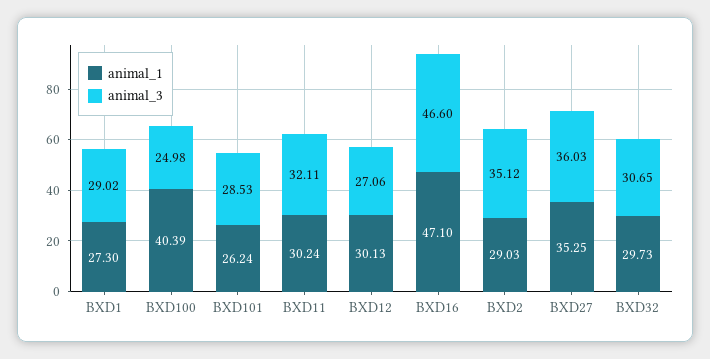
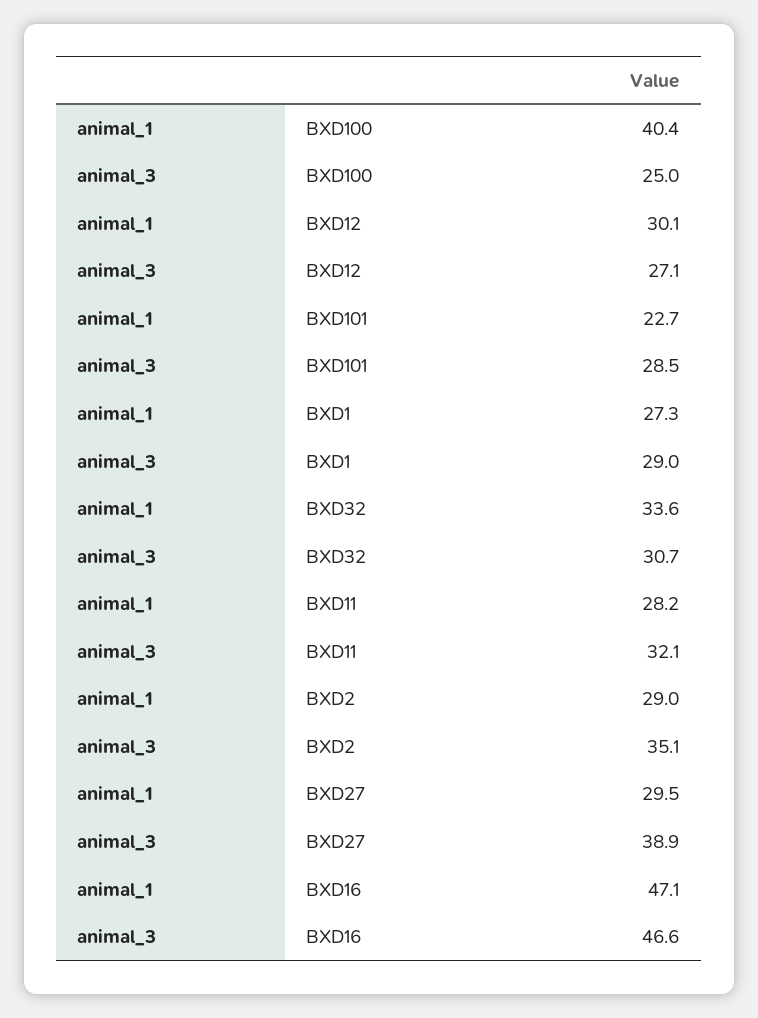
  {
    "animal_1": {
      "BXD1": 27.3,
      "BXD100": 40.39,
-     "BXD101": 26.24,
+     "BXD101": 22.7,
-     "BXD11": 30.24,
+     "BXD11": 28.2,
      "BXD12": 30.13,
      "BXD16": 47.1,
      "BXD2": 29.03,
-     "BXD27": 35.25,
+     "BXD27": 29.5,
-     "BXD32": 29.73
+     "BXD32": 33.6
    },
    "animal_3": {
      "BXD1": 29.02,
      "BXD100": 24.98,
      "BXD101": 28.53,
      "BXD11": 32.11,
      "BXD12": 27.06,
      "BXD16": 46.6,
      "BXD2": 35.12,
-     "BXD27": 36.03,
+     "BXD27": 38.9,
      "BXD32": 30.65
    }
  }

